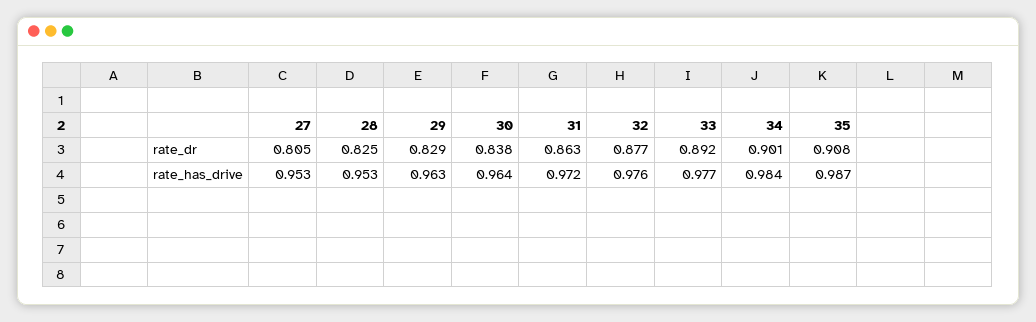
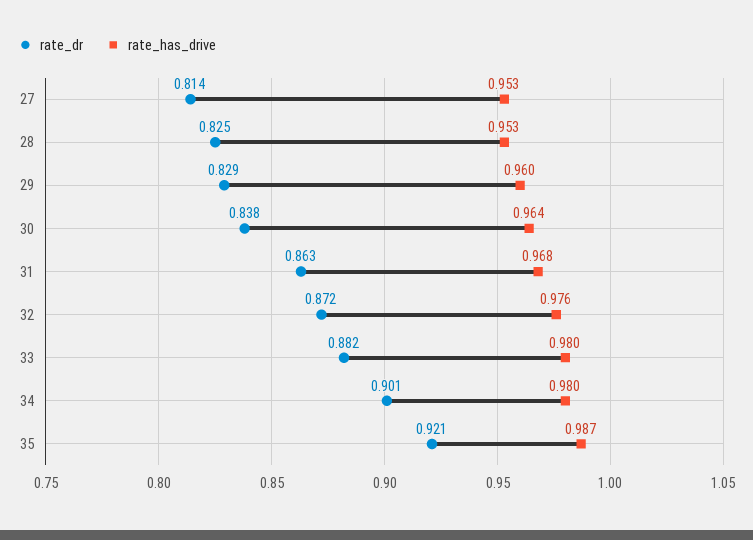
  {
    "rate_dr": {
-     "27": 0.805,
+     "27": 0.814,
      "28": 0.825,
      "29": 0.829,
      "30": 0.838,
      "31": 0.863,
-     "32": 0.877,
+     "32": 0.872,
-     "33": 0.892,
+     "33": 0.882,
      "34": 0.901,
-     "35": 0.908
+     "35": 0.921
    },
    "rate_has_drive": {
      "27": 0.953,
      "28": 0.953,
-     "29": 0.963,
+     "29": 0.96,
      "30": 0.964,
-     "31": 0.972,
+     "31": 0.968,
      "32": 0.976,
-     "33": 0.977,
+     "33": 0.98,
-     "34": 0.984,
+     "34": 0.98,
      "35": 0.987
    }
  }

